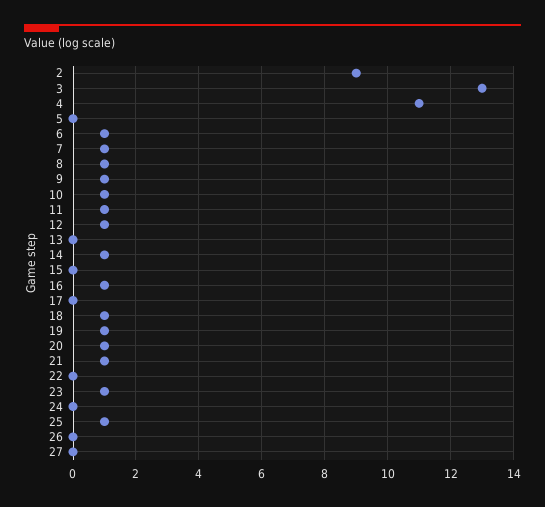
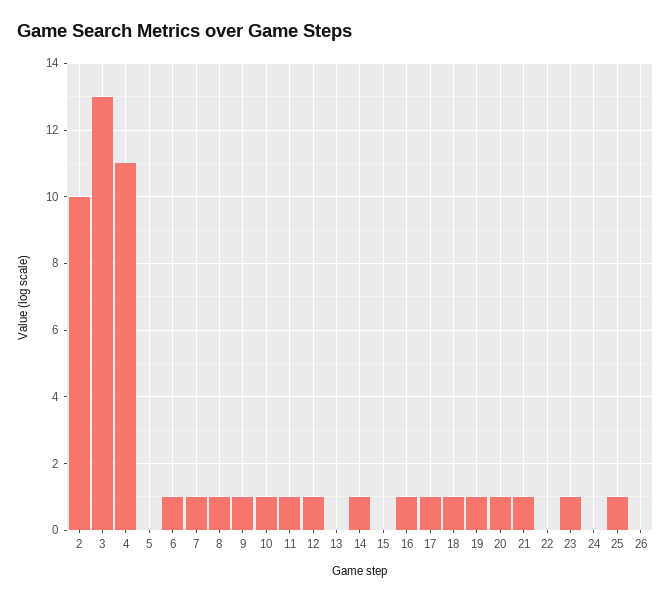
  {
-   "2": 9,
+   "2": 10,
    "3": 13,
    "4": 11,
    "5": 0,
    "6": 1,
    "7": 1,
    "8": 1,
    "9": 1,
    "10": 1,
    "11": 1,
    "12": 1,
    "13": 0,
    "14": 1,
    "15": 0,
    "16": 1,
-   "17": 0,
+   "17": 1,
    "18": 1,
    "19": 1,
    "20": 1,
    "21": 1,
    "22": 0,
    "23": 1,
    "24": 0,
    "25": 1,
-   "26": 0,
+   "26": 0
-   "27": 0
  }

